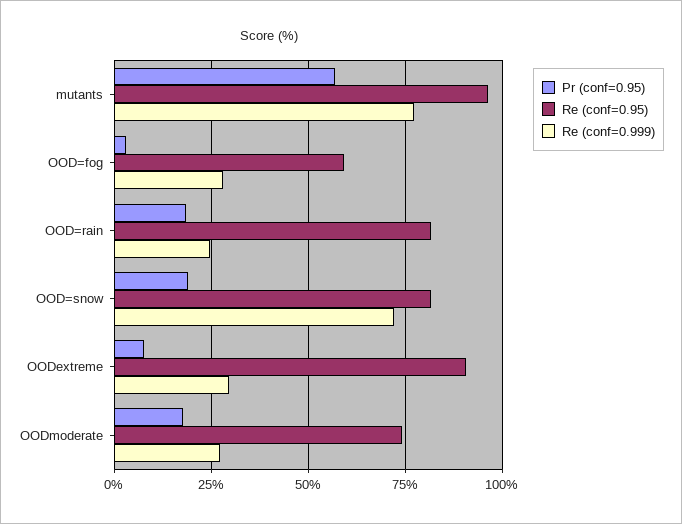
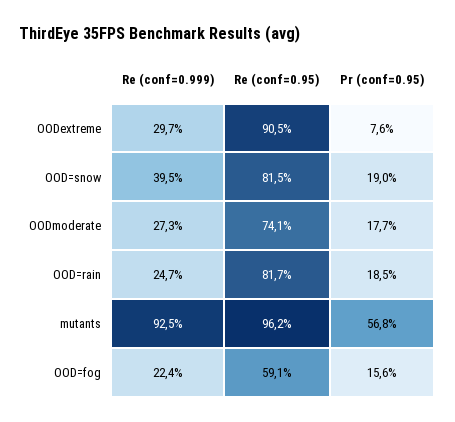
  {
    "Pr (conf=0.95)": {
      "mutants": 56.8,
-     "OOD=fog": 2.5,
+     "OOD=fog": 15.6,
      "OOD=rain": 18.5,
      "OOD=snow": 19,
      "OODextreme": 7.6,
      "OODmoderate": 17.7
    },
    "Re (conf=0.95)": {
      "mutants": 96.2,
      "OOD=fog": 59.1,
      "OOD=rain": 81.7,
      "OOD=snow": 81.5,
      "OODextreme": 90.5,
      "OODmoderate": 74.1
    },
    "Re (conf=0.999)": {
-     "mutants": 77.5,
+     "mutants": 92.5,
-     "OOD=fog": 27.5,
+     "OOD=fog": 22.4,
      "OOD=rain": 24.7,
-     "OOD=snow": 72.5,
+     "OOD=snow": 39.5,
      "OODextreme": 29.7,
      "OODmoderate": 27.3
    }
  }

